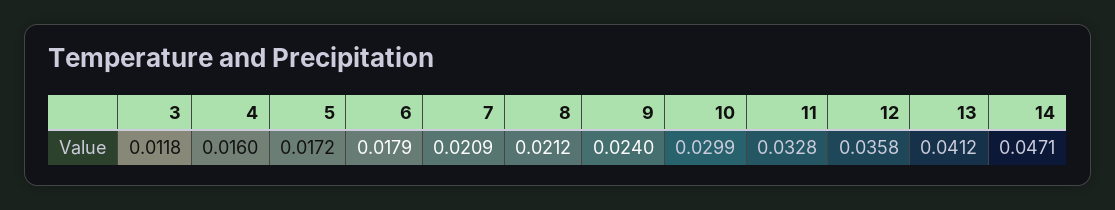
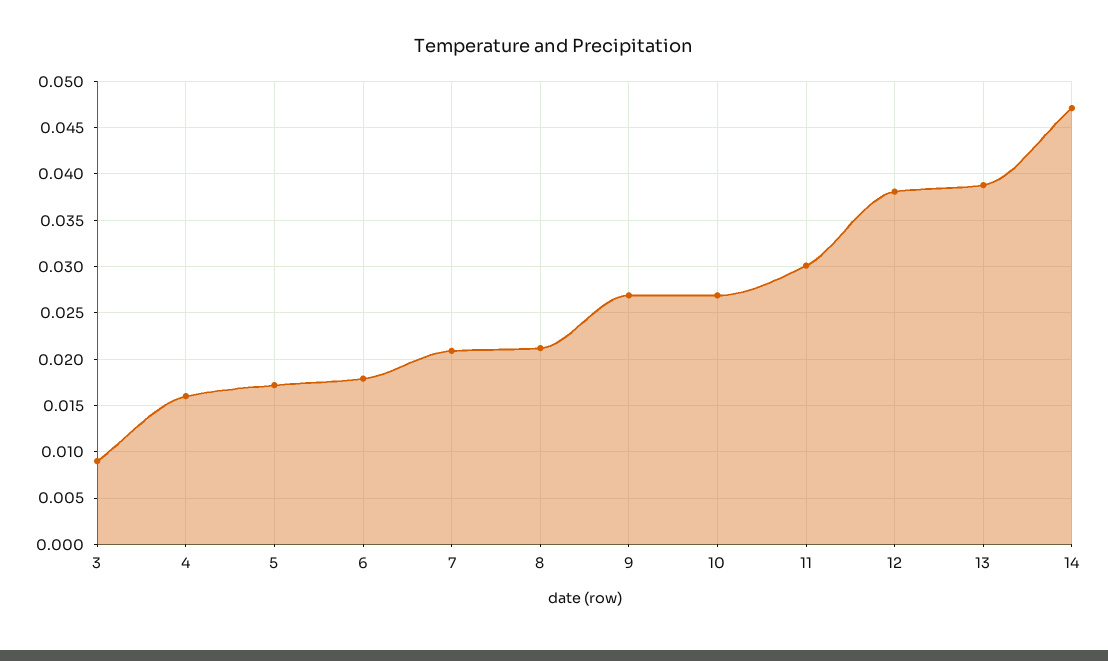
  {
-   "3": 0.0118,
+   "3": 0.009,
    "4": 0.016,
    "5": 0.0172,
    "6": 0.0179,
    "7": 0.0209,
    "8": 0.0212,
-   "9": 0.024,
+   "9": 0.027,
-   "10": 0.0299,
+   "10": 0.027,
-   "11": 0.0328,
+   "11": 0.03,
-   "12": 0.0358,
+   "12": 0.038,
-   "13": 0.0412,
+   "13": 0.039,
    "14": 0.0471
  }

